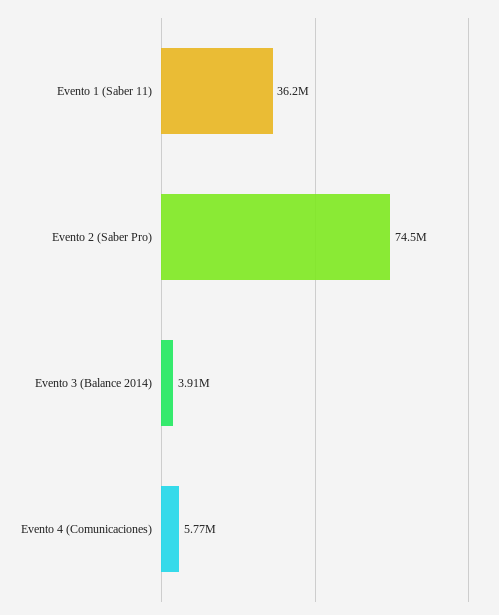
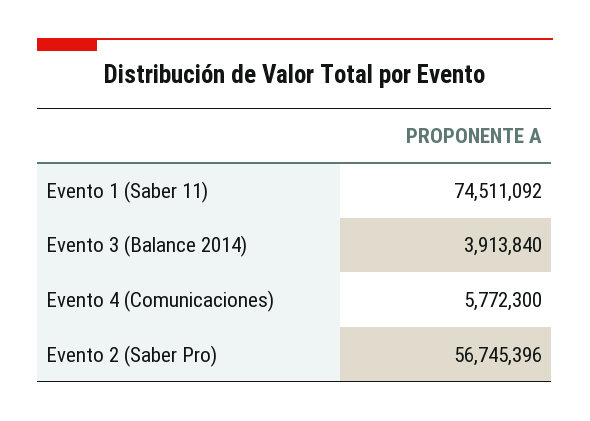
  {
-   "Evento 1 (Saber 11)": 36200000,
+   "Evento 1 (Saber 11)": 74511092,
-   "Evento 2 (Saber Pro)": 74500000,
+   "Evento 2 (Saber Pro)": 56745396,
    "Evento 3 (Balance 2014)": 3913840,
    "Evento 4 (Comunicaciones)": 5772300
  }

